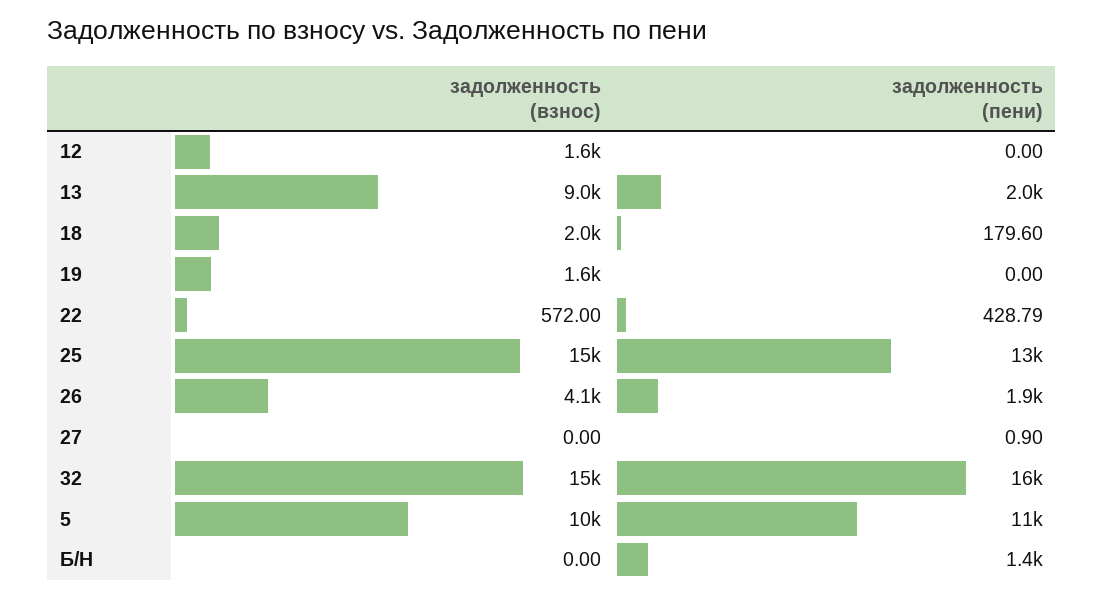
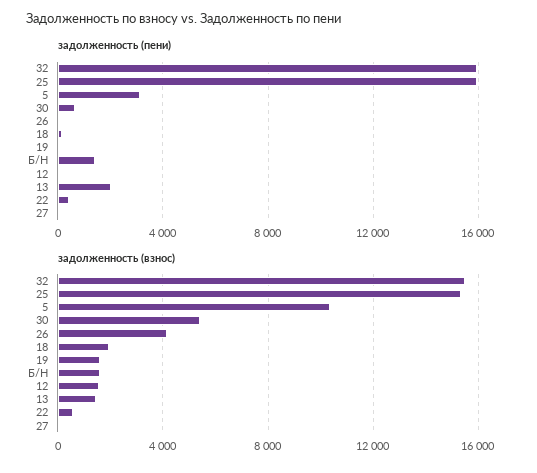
  {
    "задолженность (взнос)": {
      "12": 1600,
-     "13": 9000,
+     "13": 1500,
      "18": 2000,
      "19": 1600,
      "22": 572,
      "25": 15000,
      "26": 4100,
      "27": 0,
      "32": 15000,
      "5": 10000,
-     "Б/Н": 0
+     "Б/Н": 1500,
+     "30": 5500
    },
    "задолженность (пени)": {
      "12": 0,
      "13": 2000,
      "18": 179.6,
      "19": 0,
      "22": 428.79,
-     "25": 13000,
+     "25": 16000,
-     "26": 1900,
+     "26": 0,
      "27": 0.9,
      "32": 16000,
-     "5": 11000,
+     "5": 3000,
-     "Б/Н": 1400
+     "Б/Н": 1400,
+     "30": 500
    }
  }

